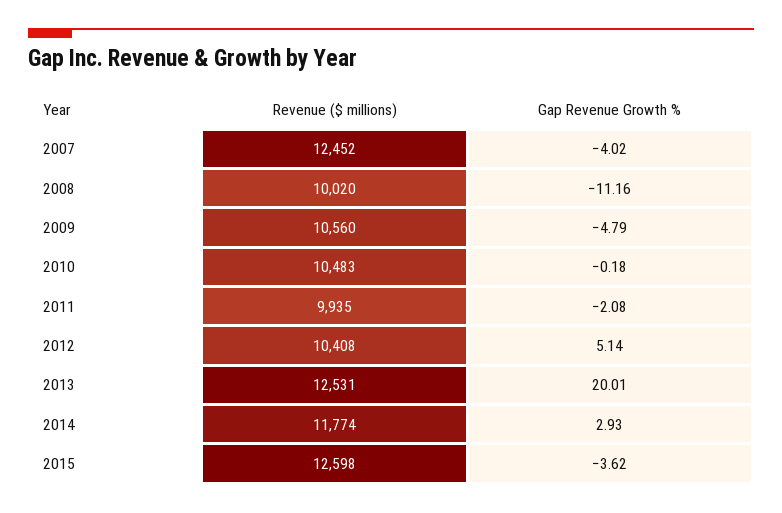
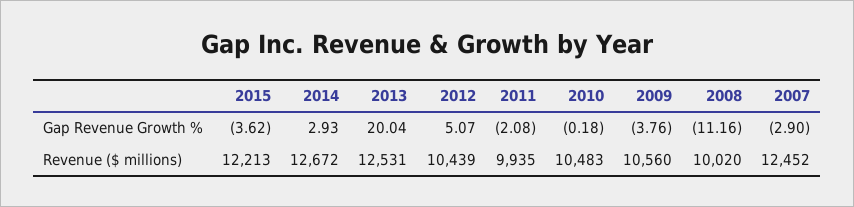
  {
    "Revenue ($ millions)": {
      "2007": 12452,
      "2008": 10020,
      "2009": 10560,
      "2010": 10483,
      "2011": 9935,
-     "2012": 10408,
+     "2012": 10439,
      "2013": 12531,
-     "2014": 11774,
+     "2014": 12672,
-     "2015": 12598
+     "2015": 12213
    },
    "Gap Revenue Growth %": {
-     "2007": -4.02,
+     "2007": -2.9,
      "2008": -11.16,
-     "2009": -4.79,
+     "2009": -3.76,
      "2010": -0.18,
      "2011": -2.08,
-     "2012": 5.14,
+     "2012": 5.07,
-     "2013": 20.01,
+     "2013": 20.04,
      "2014": 2.93,
      "2015": -3.62
    }
  }

